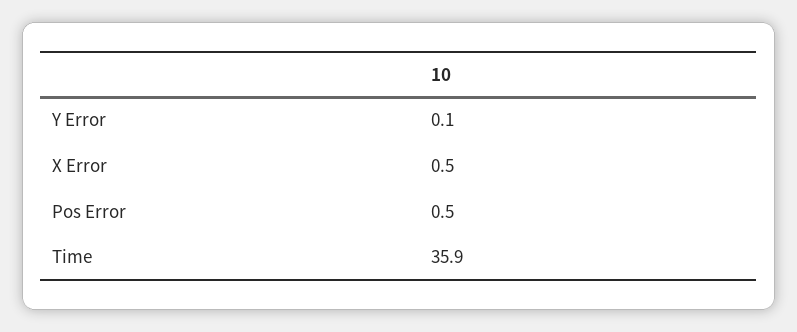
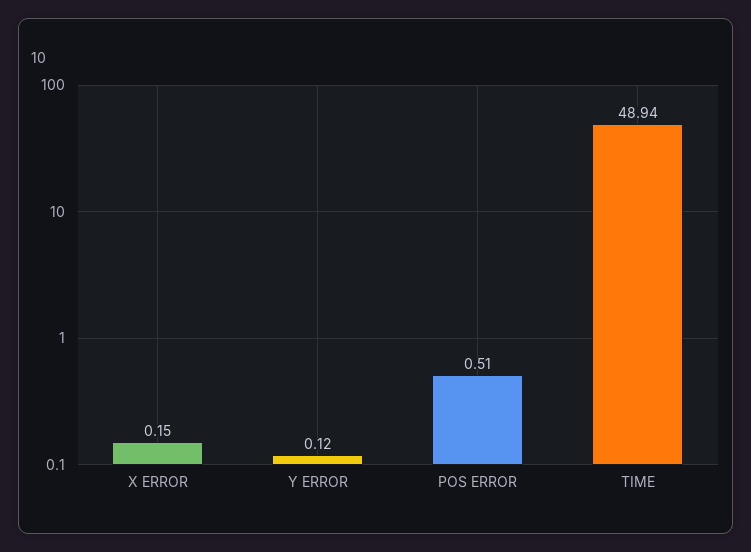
  {
    "Y Error": 0.12,
-   "X Error": 0.5,
+   "X Error": 0.15,
    "Pos Error": 0.51,
-   "Time": 35.9
+   "Time": 48.94
  }

